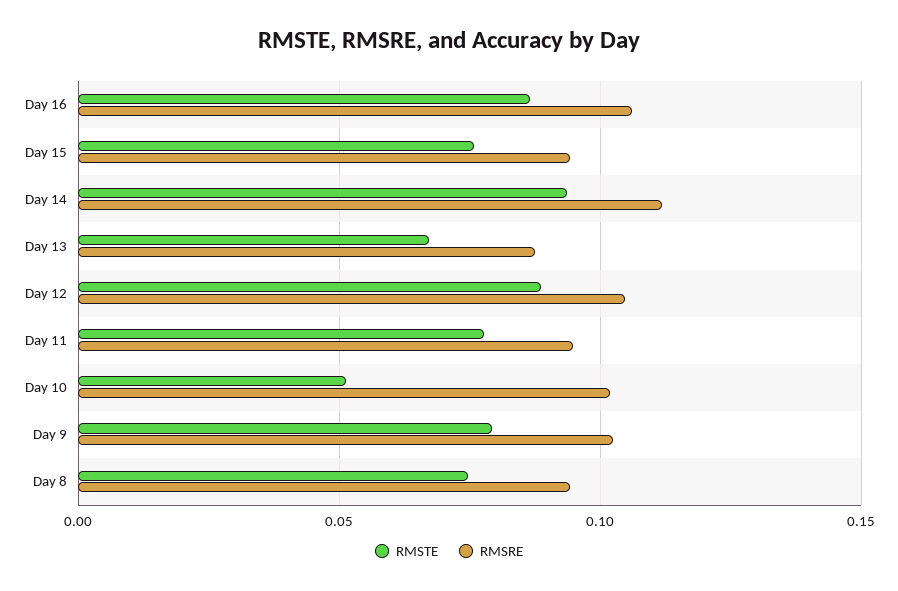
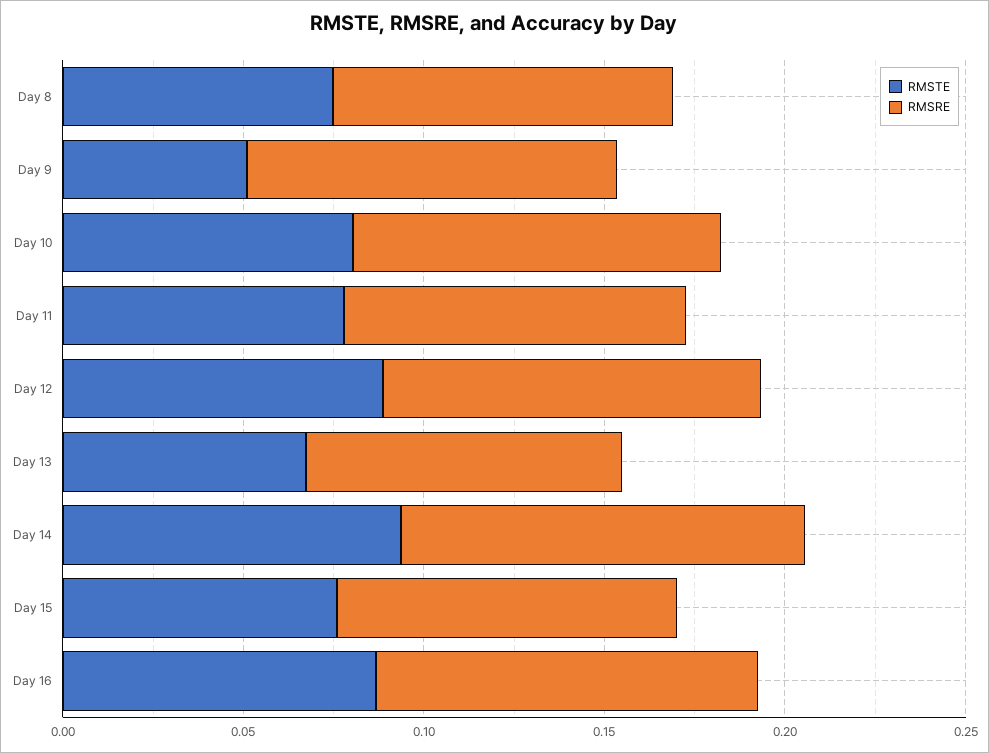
  {
    "RMSTE": {
      "Day 16": 0.085,
      "Day 15": 0.075,
      "Day 14": 0.095,
      "Day 13": 0.065,
      "Day 12": 0.09,
      "Day 11": 0.08,
-     "Day 10": 0.05,
+     "Day 10": 0.08,
-     "Day 9": 0.08,
+     "Day 9": 0.05,
      "Day 8": 0.075
    },
    "RMSRE": {
      "Day 16": 0.105,
      "Day 15": 0.095,
      "Day 14": 0.11,
      "Day 13": 0.09,
      "Day 12": 0.105,
      "Day 11": 0.095,
      "Day 10": 0.1,
      "Day 9": 0.1,
      "Day 8": 0.095
    }
  }

